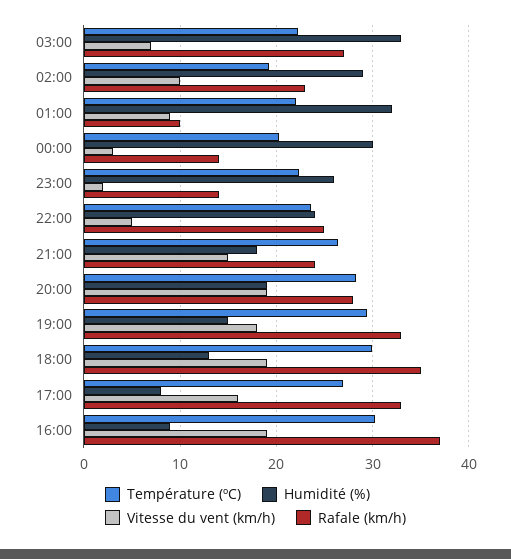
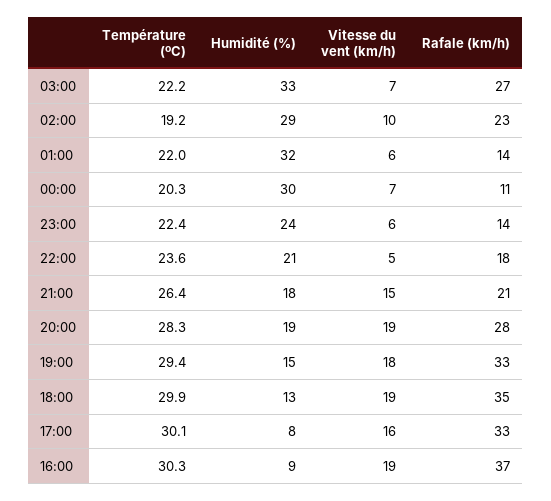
  {
    "Température (ºC)": {
      "03:00": 22.2,
      "02:00": 19.2,
      "01:00": 22,
      "00:00": 20.3,
      "23:00": 22.4,
      "22:00": 23.6,
      "21:00": 26.4,
      "20:00": 28.3,
      "19:00": 29.4,
      "18:00": 29.9,
-     "17:00": 27,
+     "17:00": 30.1,
      "16:00": 30.3
    },
    "Humidité (%)": {
      "03:00": 33,
      "02:00": 29,
      "01:00": 32,
      "00:00": 30,
-     "23:00": 26,
+     "23:00": 24,
-     "22:00": 24,
+     "22:00": 21,
      "21:00": 18,
      "20:00": 19,
      "19:00": 15,
      "18:00": 13,
      "17:00": 8,
      "16:00": 9
    },
    "Vitesse du vent (km/h)": {
      "03:00": 7,
      "02:00": 10,
-     "01:00": 9,
+     "01:00": 6,
-     "00:00": 3,
+     "00:00": 7,
-     "23:00": 2,
+     "23:00": 6,
      "22:00": 5,
      "21:00": 15,
      "20:00": 19,
      "19:00": 18,
      "18:00": 19,
      "17:00": 16,
      "16:00": 19
    },
    "Rafale (km/h)": {
      "03:00": 27,
      "02:00": 23,
-     "01:00": 10,
+     "01:00": 14,
-     "00:00": 14,
+     "00:00": 11,
      "23:00": 14,
-     "22:00": 25,
+     "22:00": 18,
-     "21:00": 24,
+     "21:00": 21,
      "20:00": 28,
      "19:00": 33,
      "18:00": 35,
      "17:00": 33,
      "16:00": 37
    }
  }

